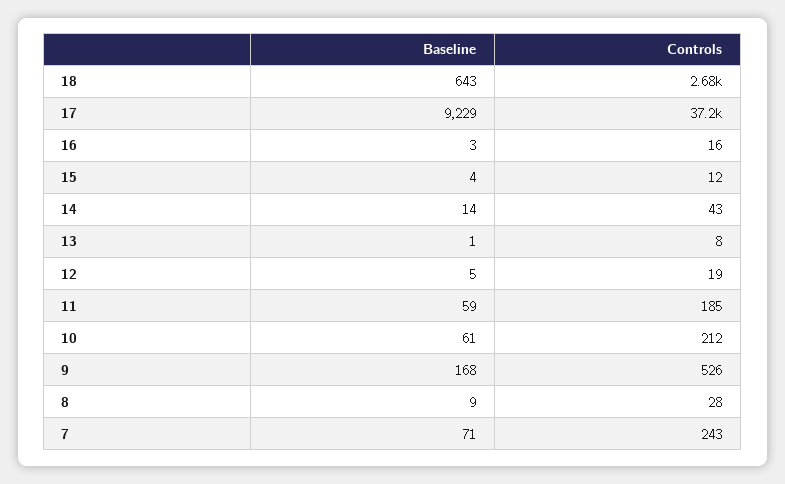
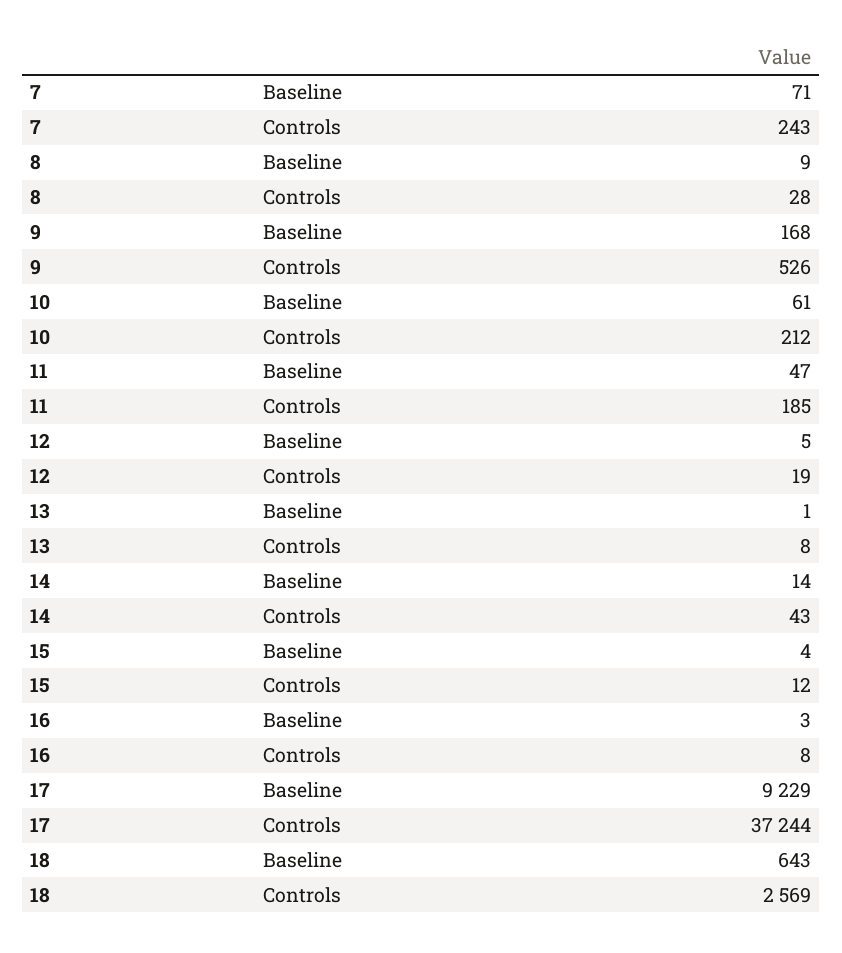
  {
    "Baseline": {
      "18": 643,
      "17": 9229,
      "16": 3,
      "15": 4,
      "14": 14,
      "13": 1,
      "12": 5,
-     "11": 59,
+     "11": 47,
      "10": 61,
      "9": 168,
      "8": 9,
      "7": 71
    },
    "Controls": {
-     "18": 2680,
+     "18": 2569,
      "17": 37244,
-     "16": 16,
+     "16": 8,
      "15": 12,
      "14": 43,
      "13": 8,
      "12": 19,
      "11": 185,
      "10": 212,
      "9": 526,
      "8": 28,
      "7": 243
    }
  }

